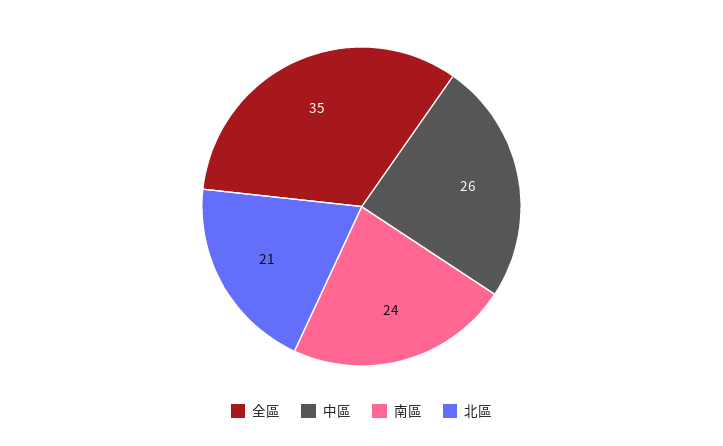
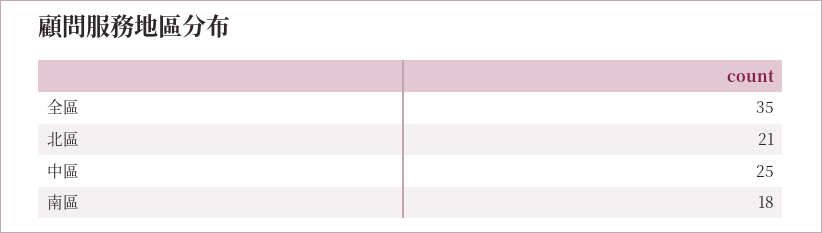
  {
    "全區": 35,
-   "中區": 26,
+   "中區": 25,
-   "南區": 24,
+   "南區": 18,
    "北區": 21
  }

